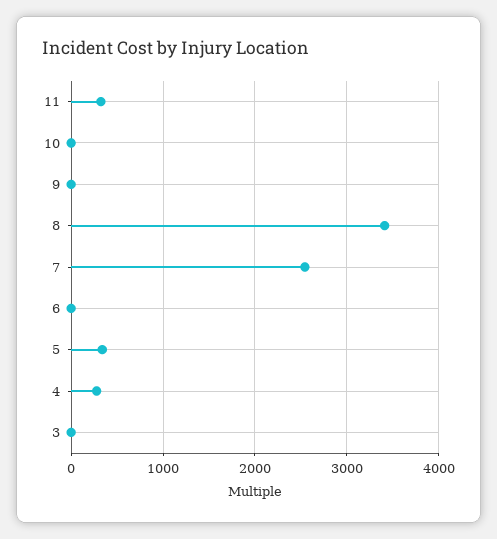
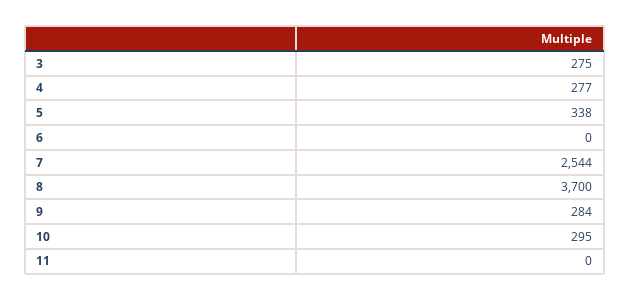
  {
-   "11": 300,
+   "11": 0,
-   "10": 0,
+   "10": 295,
-   "9": 0,
+   "9": 284,
-   "8": 3400,
+   "8": 3700,
    "7": 2544,
    "6": 0,
    "5": 338,
    "4": 277,
-   "3": 0
+   "3": 275
  }

